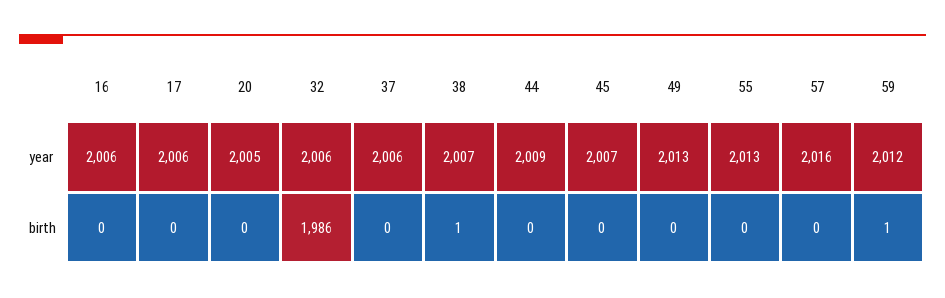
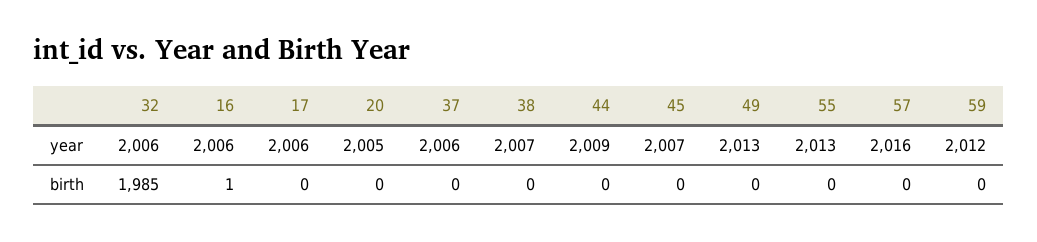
  {
    "16": {
      "year": 2006,
-     "birth": 0
+     "birth": 1
    },
    "17": {
      "year": 2006,
      "birth": 0
    },
    "20": {
      "year": 2005,
      "birth": 0
    },
    "32": {
      "year": 2006,
-     "birth": 1986
+     "birth": 1985
    },
    "37": {
      "year": 2006,
      "birth": 0
    },
    "38": {
      "year": 2007,
-     "birth": 1
+     "birth": 0
    },
    "44": {
      "year": 2009,
      "birth": 0
    },
    "45": {
      "year": 2007,
      "birth": 0
    },
    "49": {
      "year": 2013,
      "birth": 0
    },
    "55": {
      "year": 2013,
      "birth": 0
    },
    "57": {
      "year": 2016,
      "birth": 0
    },
    "59": {
      "year": 2012,
-     "birth": 1
+     "birth": 0
    }
  }

